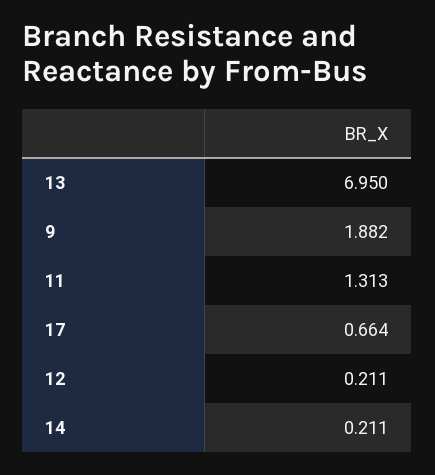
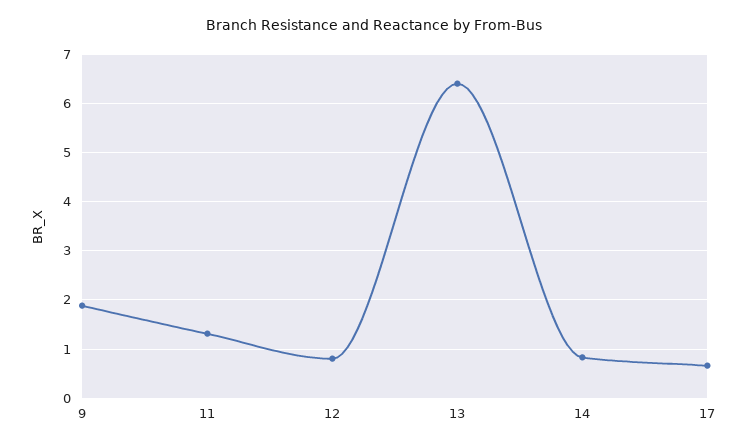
  {
-   "13": 6.95,
+   "13": 6.4,
    "9": 1.882,
    "11": 1.313,
    "17": 0.664,
-   "12": 0.211,
+   "12": 0.8,
-   "14": 0.211
+   "14": 0.8
  }

